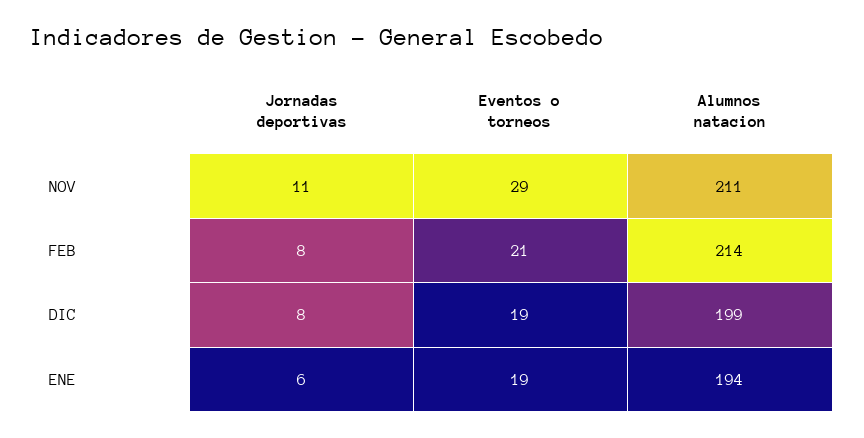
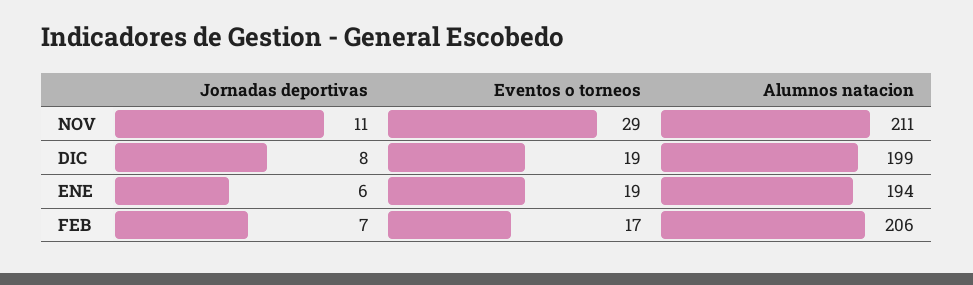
  {
    "Jornadas deportivas": {
      "NOV": 11,
-     "FEB": 8,
+     "FEB": 7,
      "DIC": 8,
      "ENE": 6
    },
    "Eventos o torneos": {
      "NOV": 29,
-     "FEB": 21,
+     "FEB": 17,
      "DIC": 19,
      "ENE": 19
    },
    "Alumnos natacion": {
      "NOV": 211,
-     "FEB": 214,
+     "FEB": 206,
      "DIC": 199,
      "ENE": 194
    }
  }

